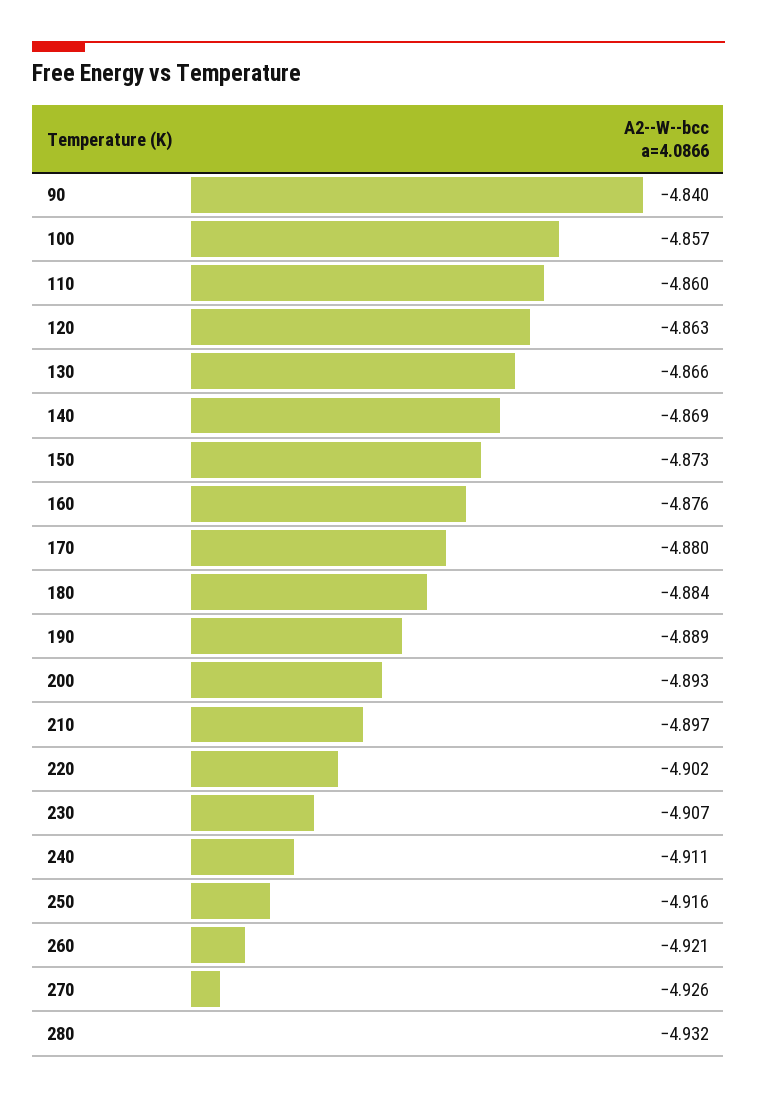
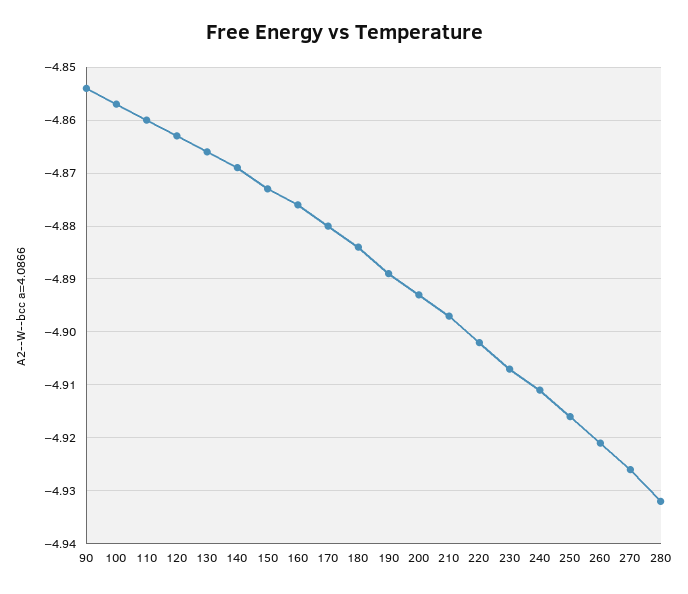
  {
-   "90": -4.84,
+   "90": -4.855,
    "100": -4.857,
    "110": -4.86,
    "120": -4.863,
    "130": -4.866,
    "140": -4.869,
    "150": -4.873,
    "160": -4.876,
    "170": -4.88,
    "180": -4.884,
    "190": -4.889,
    "200": -4.893,
    "210": -4.897,
    "220": -4.902,
    "230": -4.907,
    "240": -4.911,
    "250": -4.916,
    "260": -4.921,
    "270": -4.926,
    "280": -4.932
  }

